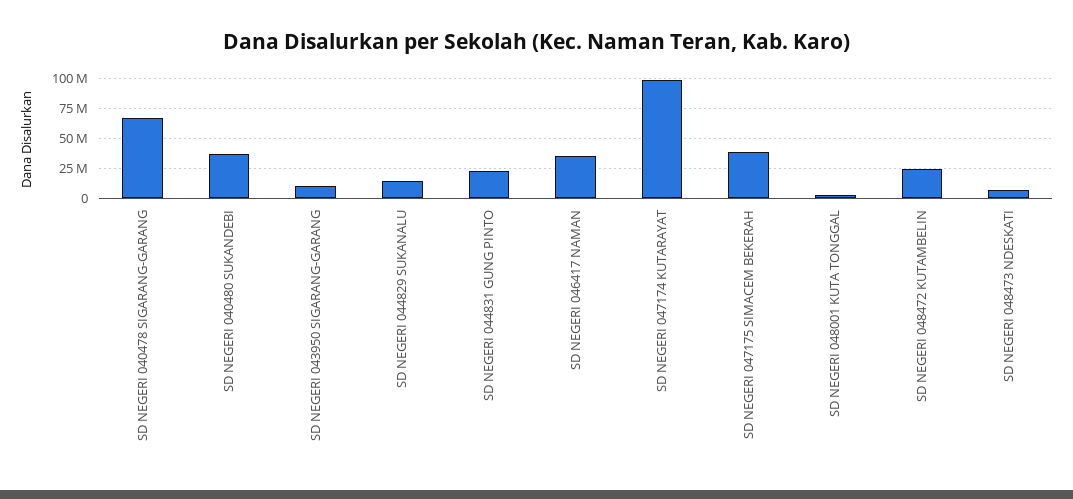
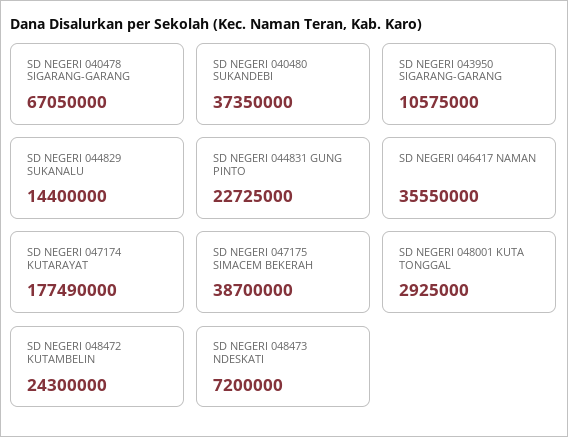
  {
    "SD NEGERI 040478 SIGARANG-GARANG": 67050000,
    "SD NEGERI 040480 SUKANDEBI": 37350000,
    "SD NEGERI 043950 SIGARANG-GARANG": 10575000,
    "SD NEGERI 044829 SUKANALU": 14400000,
    "SD NEGERI 044831 GUNG PINTO": 22725000,
    "SD NEGERI 046417 NAMAN": 35550000,
-   "SD NEGERI 047174 KUTARAYAT": 100000000,
+   "SD NEGERI 047174 KUTARAYAT": 177490000,
    "SD NEGERI 047175 SIMACEM BEKERAH": 38700000,
    "SD NEGERI 048001 KUTA TONGGAL": 2925000,
    "SD NEGERI 048472 KUTAMBELIN": 24300000,
    "SD NEGERI 048473 NDESKATI": 7200000
  }

